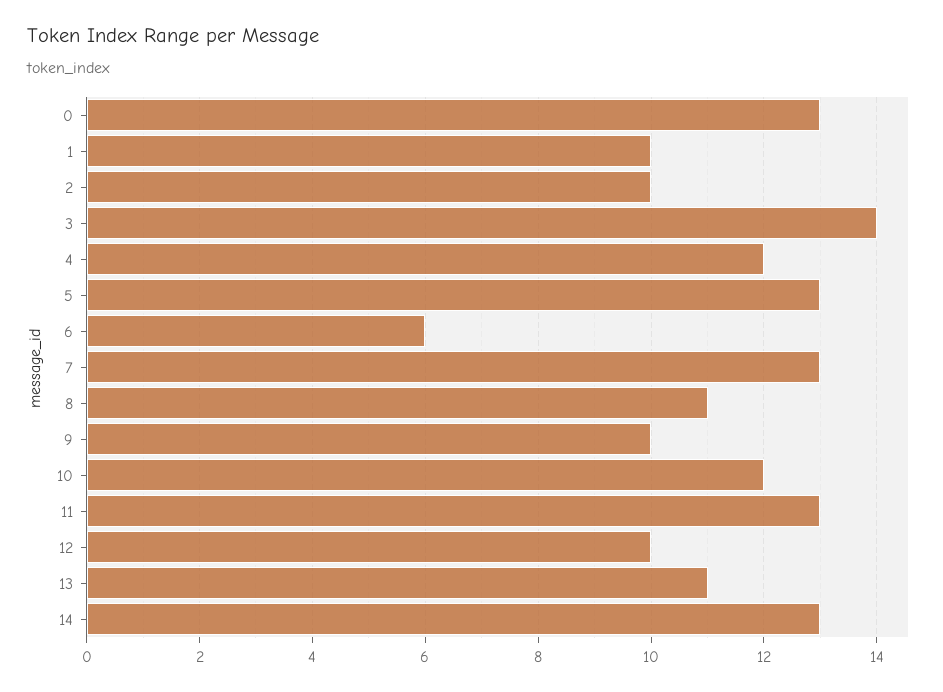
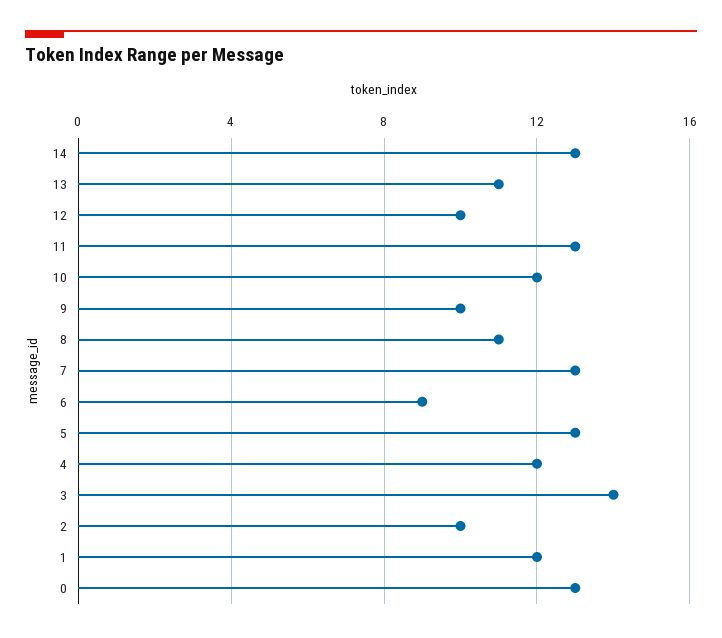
  {
    "0": 13,
-   "1": 10,
+   "1": 12,
    "2": 10,
    "3": 14,
    "4": 12,
    "5": 13,
-   "6": 6,
+   "6": 9,
    "7": 13,
    "8": 11,
    "9": 10,
    "10": 12,
    "11": 13,
    "12": 10,
    "13": 11,
    "14": 13
  }

